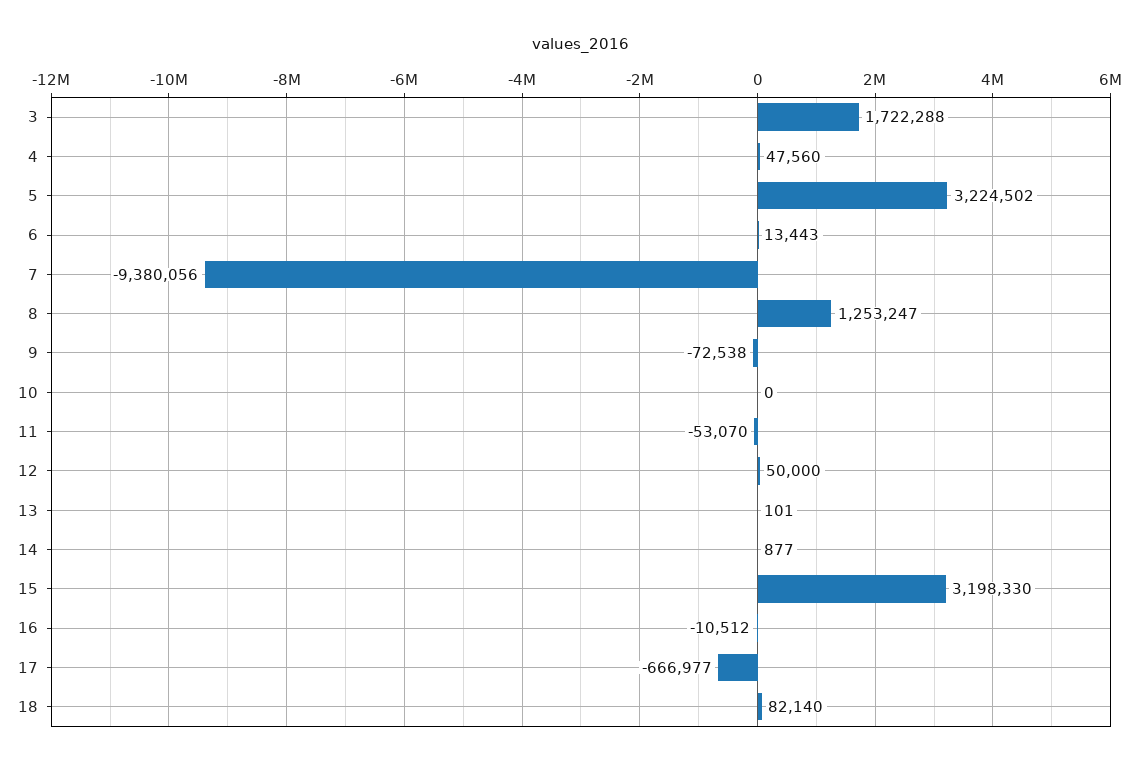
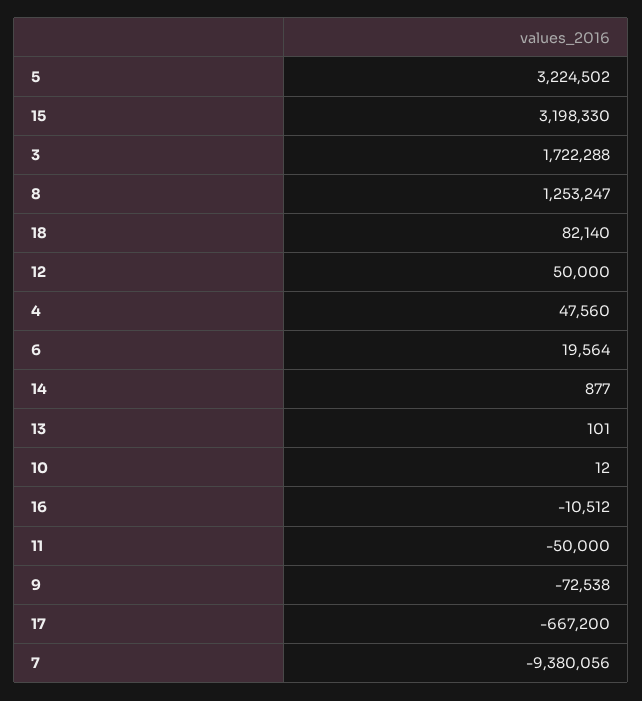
  {
    "3": 1722288,
    "4": 47560,
    "5": 3224502,
-   "6": 13443,
+   "6": 19564,
    "7": -9380056,
    "8": 1253247,
    "9": -72538,
-   "10": 0,
+   "10": 12,
-   "11": -53070,
+   "11": -50000,
    "12": 50000,
    "13": 101,
    "14": 877,
    "15": 3198330,
    "16": -10512,
-   "17": -666977,
+   "17": -667200,
    "18": 82140
  }

